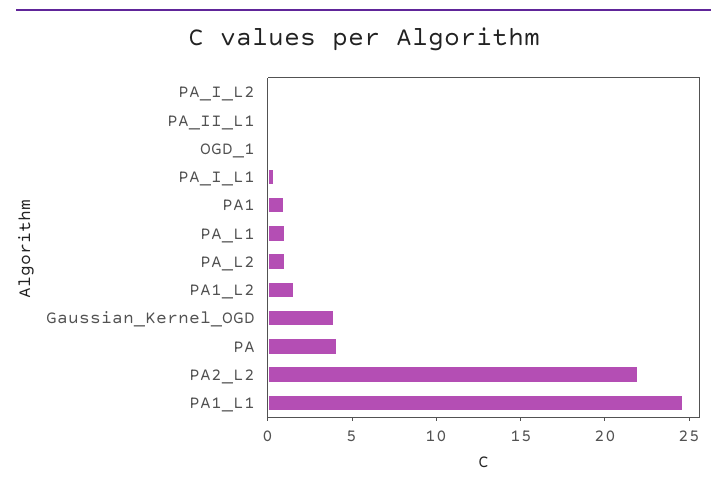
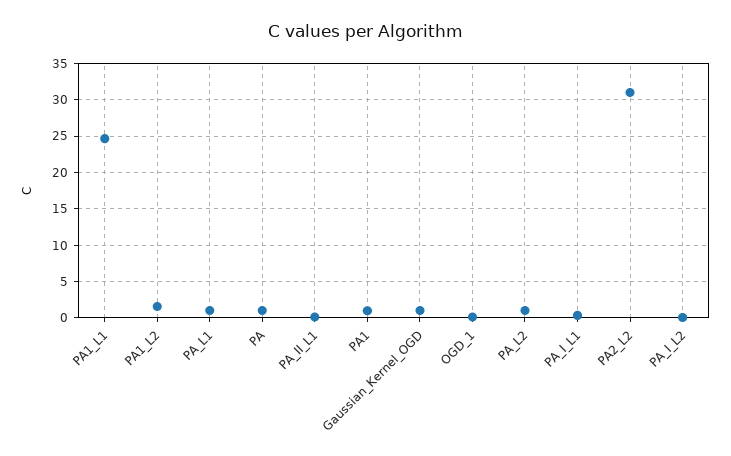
  {
    "PA_I_L2": 0,
    "PA_II_L1": 0,
    "OGD_1": 0,
    "PA_I_L1": 0,
    "PA1": 1,
    "PA_L1": 1,
    "PA_L2": 1,
    "PA1_L2": 2,
-   "Gaussian_Kernel_OGD": 4,
+   "Gaussian_Kernel_OGD": 1,
-   "PA": 4,
+   "PA": 1,
-   "PA2_L2": 22,
+   "PA2_L2": 31,
    "PA1_L1": 25
  }

